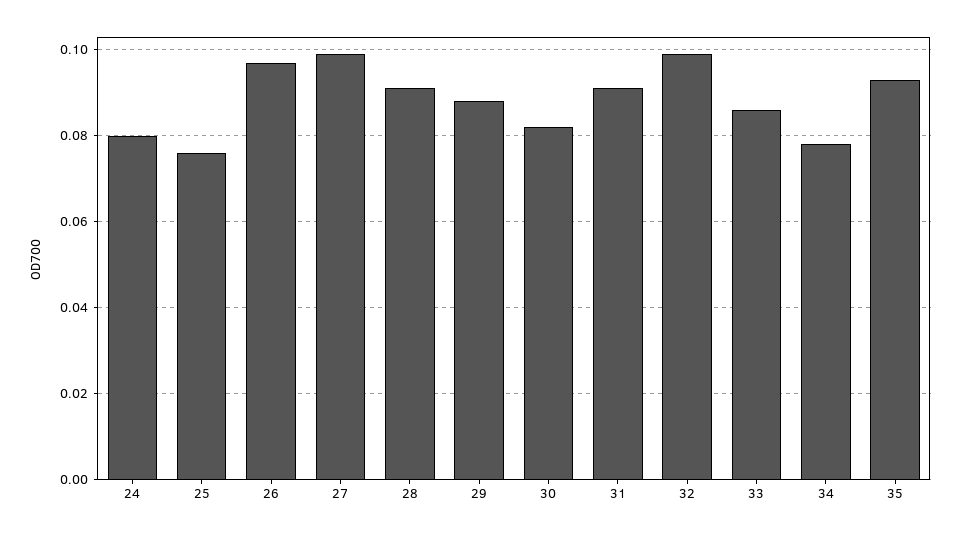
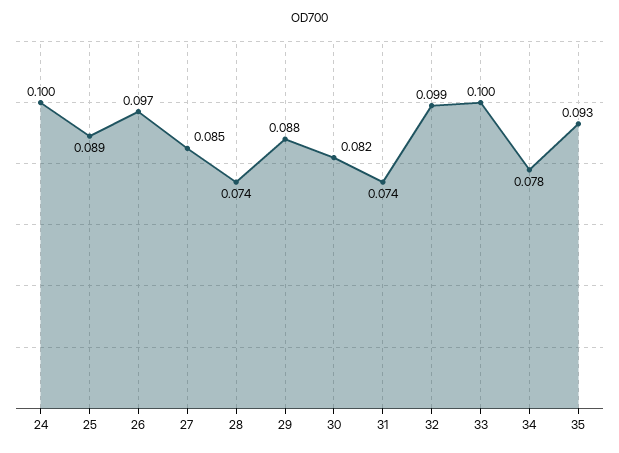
  {
-   "24": 0.08,
+   "24": 0.1,
-   "25": 0.075,
+   "25": 0.089,
    "26": 0.097,
-   "27": 0.1,
+   "27": 0.085,
-   "28": 0.09,
+   "28": 0.074,
    "29": 0.088,
    "30": 0.082,
-   "31": 0.09,
+   "31": 0.074,
    "32": 0.099,
-   "33": 0.085,
+   "33": 0.1,
    "34": 0.078,
    "35": 0.093
  }

